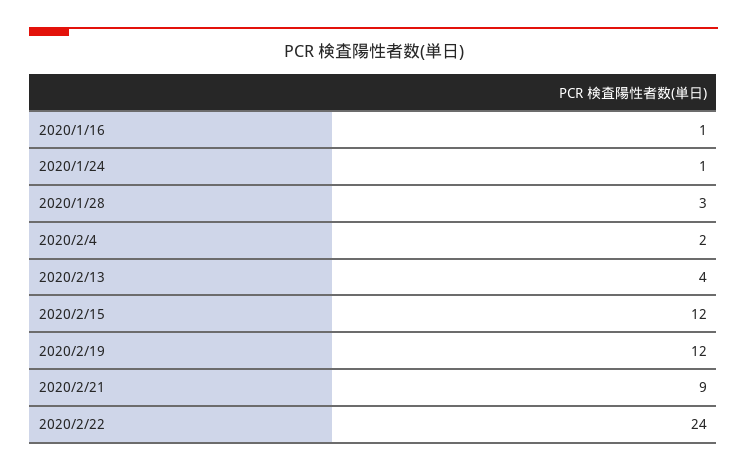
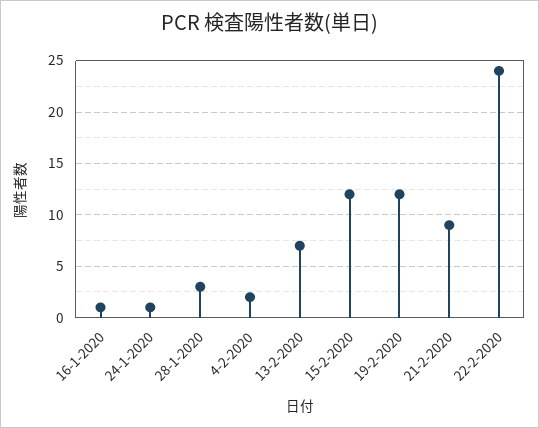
  {
    "2020/1/16": 1,
    "2020/1/24": 1,
    "2020/1/28": 3,
    "2020/2/4": 2,
-   "2020/2/13": 4,
+   "2020/2/13": 7,
    "2020/2/15": 12,
    "2020/2/19": 12,
    "2020/2/21": 9,
    "2020/2/22": 24
  }

